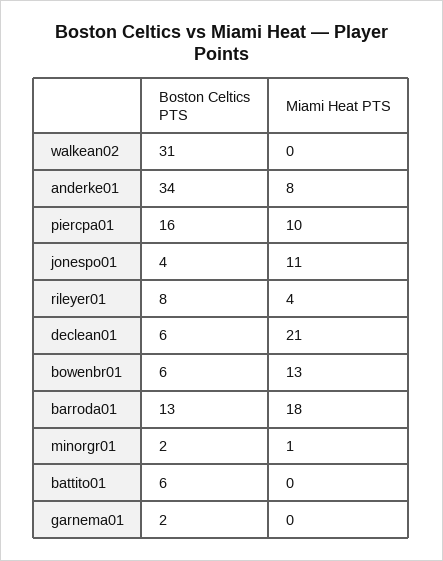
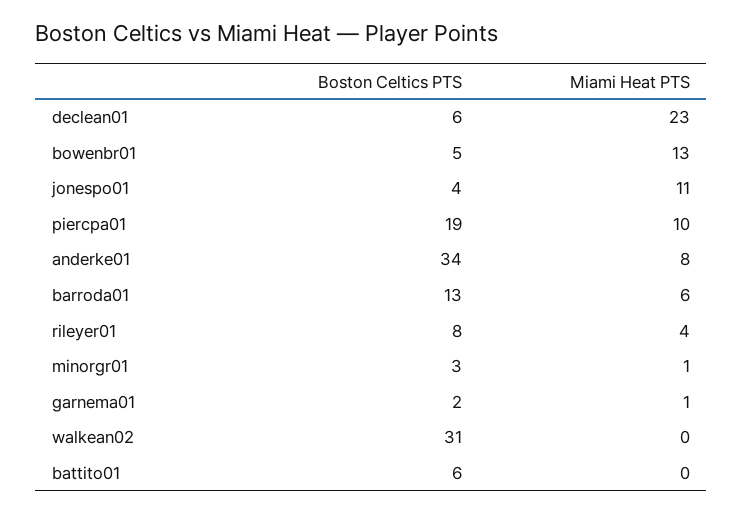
  {
    "Boston Celtics PTS": {
      "walkean02": 31,
      "anderke01": 34,
-     "piercpa01": 16,
+     "piercpa01": 19,
      "jonespo01": 4,
      "rileyer01": 8,
      "declean01": 6,
-     "bowenbr01": 6,
+     "bowenbr01": 5,
      "barroda01": 13,
-     "minorgr01": 2,
+     "minorgr01": 3,
      "battito01": 6,
      "garnema01": 2
    },
    "Miami Heat PTS": {
      "walkean02": 0,
      "anderke01": 8,
      "piercpa01": 10,
      "jonespo01": 11,
      "rileyer01": 4,
-     "declean01": 21,
+     "declean01": 23,
      "bowenbr01": 13,
-     "barroda01": 18,
+     "barroda01": 6,
      "minorgr01": 1,
      "battito01": 0,
-     "garnema01": 0
+     "garnema01": 1
    }
  }

